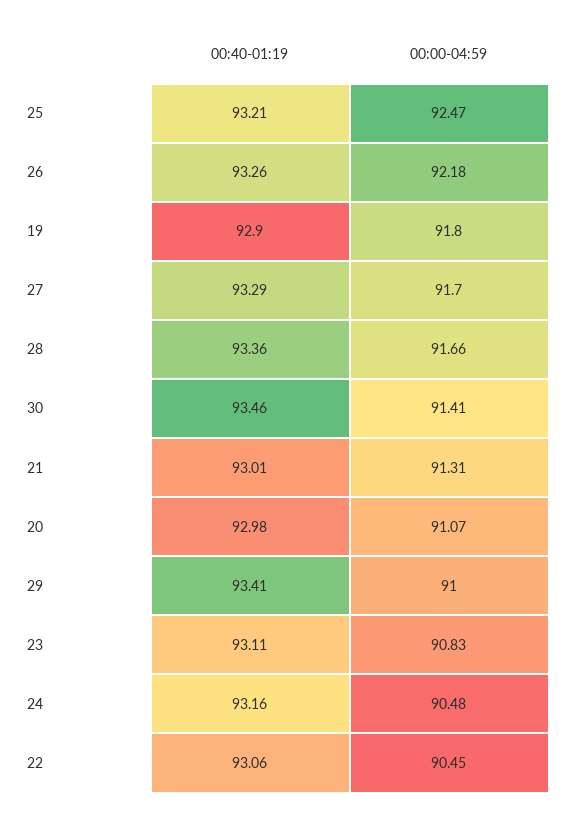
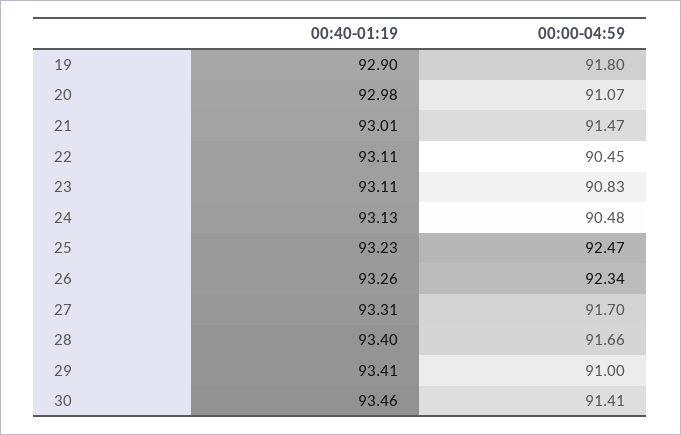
  {
    "00:40-01:19": {
-     "25": 93.21,
+     "25": 93.23,
      "26": 93.26,
      "19": 92.9,
-     "27": 93.29,
+     "27": 93.31,
-     "28": 93.36,
+     "28": 93.4,
      "30": 93.46,
      "21": 93.01,
      "20": 92.98,
      "29": 93.41,
      "23": 93.11,
-     "24": 93.16,
+     "24": 93.13,
-     "22": 93.06
+     "22": 93.11
    },
    "00:00-04:59": {
      "25": 92.47,
-     "26": 92.18,
+     "26": 92.34,
      "19": 91.8,
      "27": 91.7,
      "28": 91.66,
      "30": 91.41,
-     "21": 91.31,
+     "21": 91.47,
      "20": 91.07,
      "29": 91,
      "23": 90.83,
      "24": 90.48,
      "22": 90.45
    }
  }

